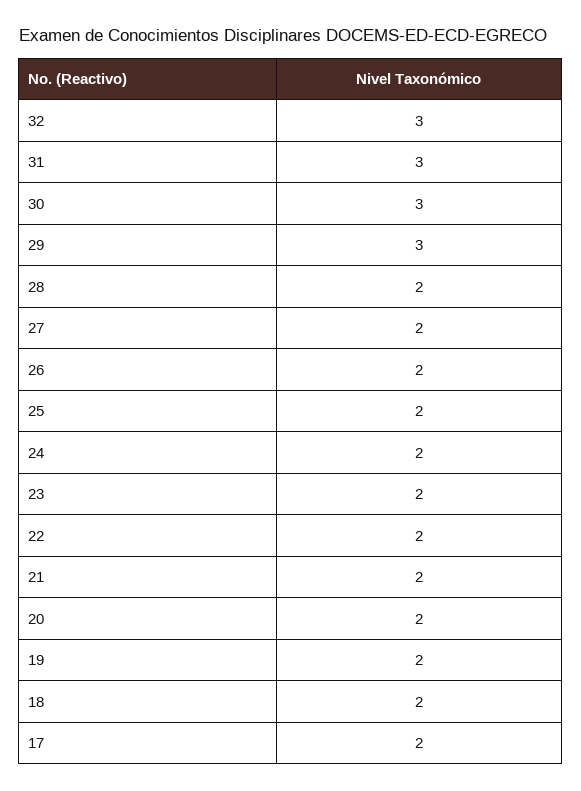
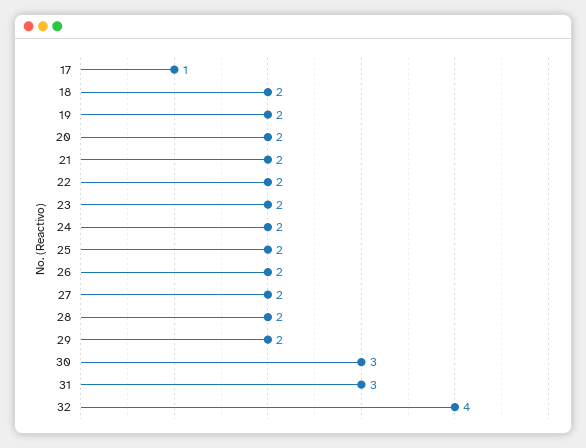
  {
-   "32": 3,
+   "32": 4,
    "31": 3,
    "30": 3,
-   "29": 3,
+   "29": 2,
    "28": 2,
    "27": 2,
    "26": 2,
    "25": 2,
    "24": 2,
    "23": 2,
    "22": 2,
    "21": 2,
    "20": 2,
    "19": 2,
    "18": 2,
-   "17": 2
+   "17": 1
  }

